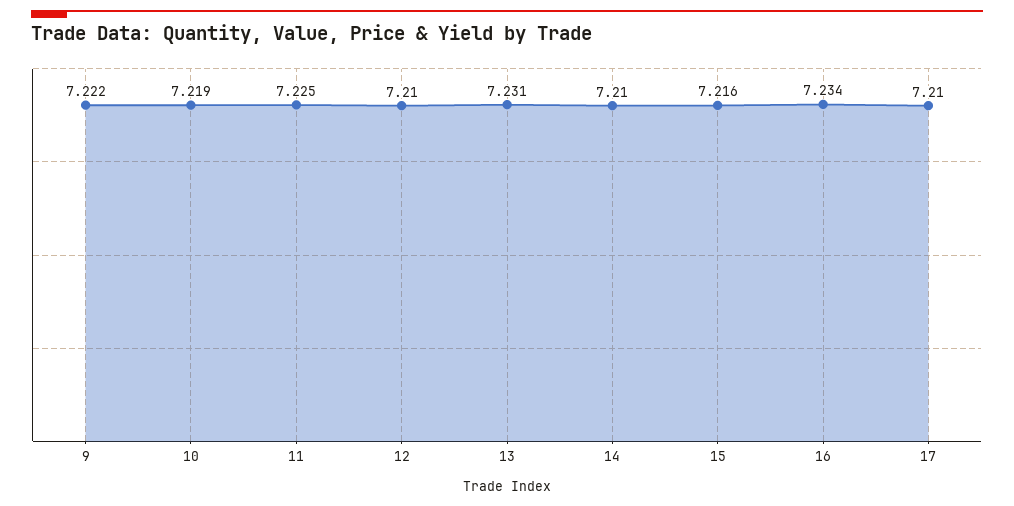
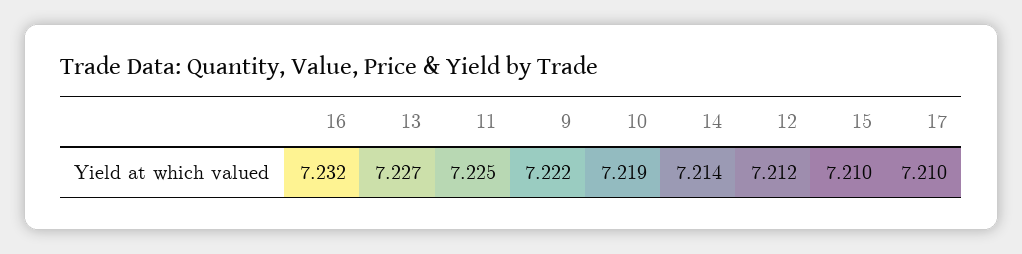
  {
    "9": 7.222,
    "10": 7.219,
    "11": 7.225,
-   "12": 7.21,
+   "12": 7.212,
-   "13": 7.231,
+   "13": 7.227,
-   "14": 7.21,
+   "14": 7.214,
-   "15": 7.216,
+   "15": 7.21,
-   "16": 7.234,
+   "16": 7.232,
    "17": 7.21
  }

